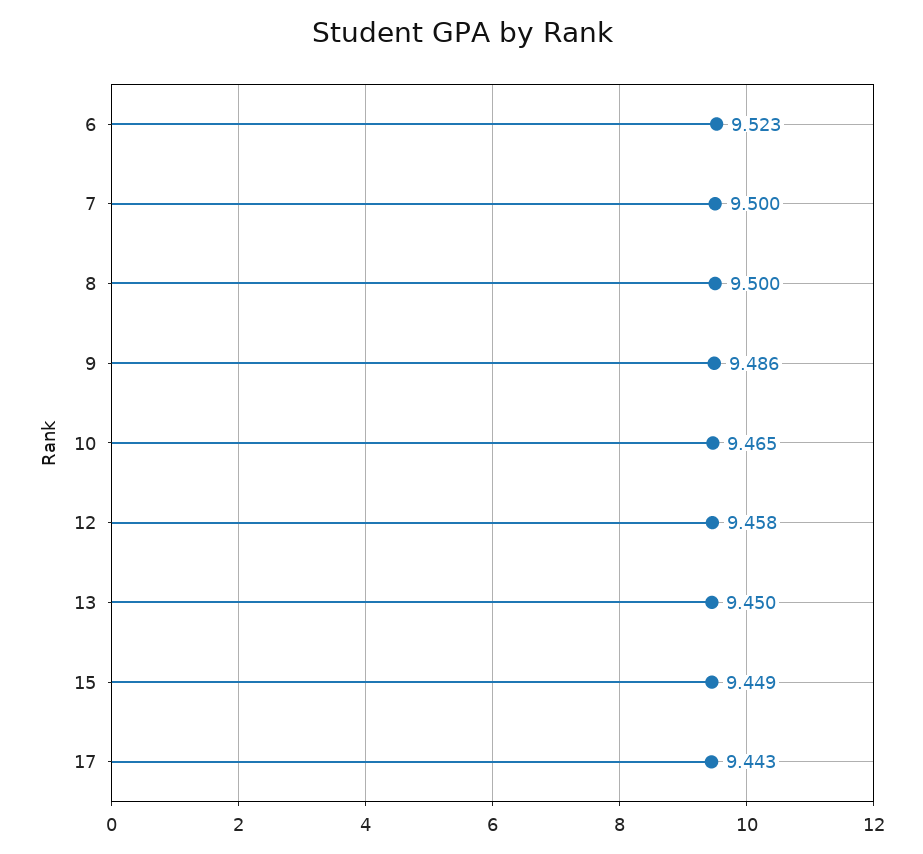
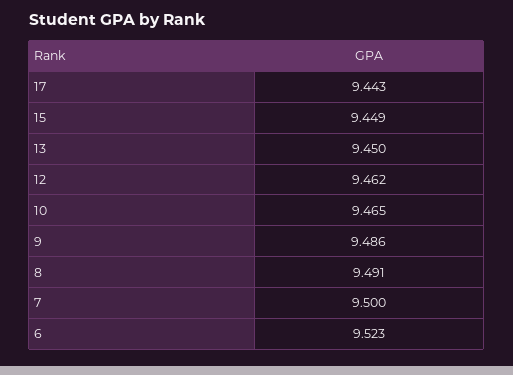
  {
    "6": 9.523,
    "7": 9.5,
-   "8": 9.5,
+   "8": 9.491,
    "9": 9.486,
    "10": 9.465,
-   "12": 9.458,
+   "12": 9.462,
    "13": 9.45,
    "15": 9.449,
    "17": 9.443
  }

